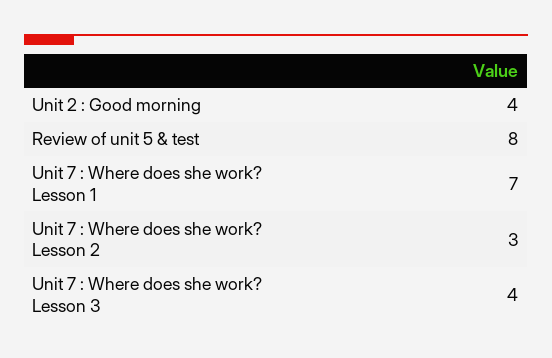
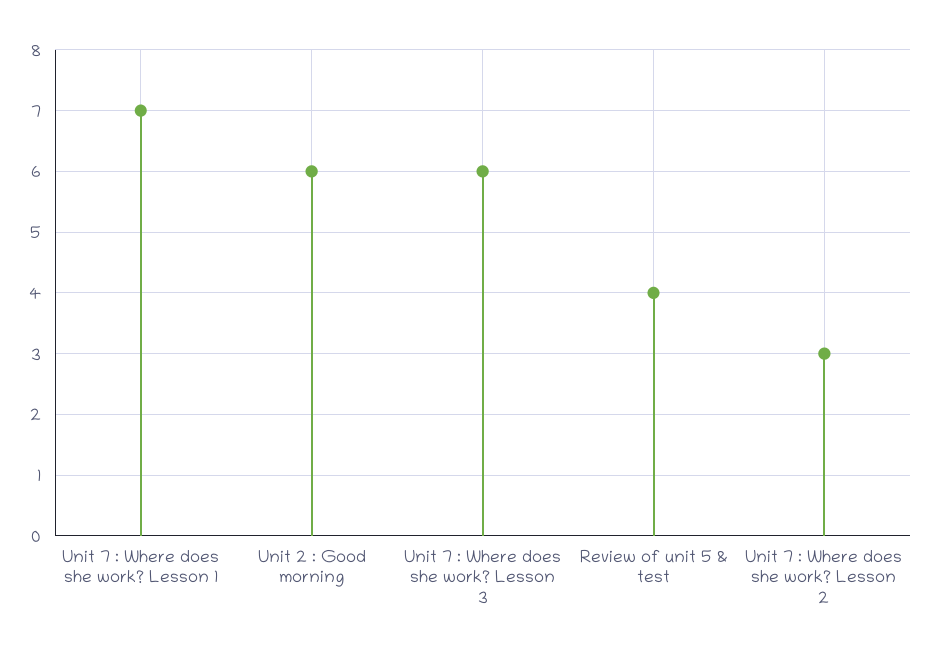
  {
-   "Unit 2 : Good morning": 4,
+   "Unit 2 : Good morning": 6,
-   "Review of unit 5 & test": 8,
+   "Review of unit 5 & test": 4,
    "Unit 7 : Where does she work? Lesson 1": 7,
    "Unit 7 : Where does she work? Lesson 2": 3,
-   "Unit 7 : Where does she work? Lesson 3": 4
+   "Unit 7 : Where does she work? Lesson 3": 6
  }

